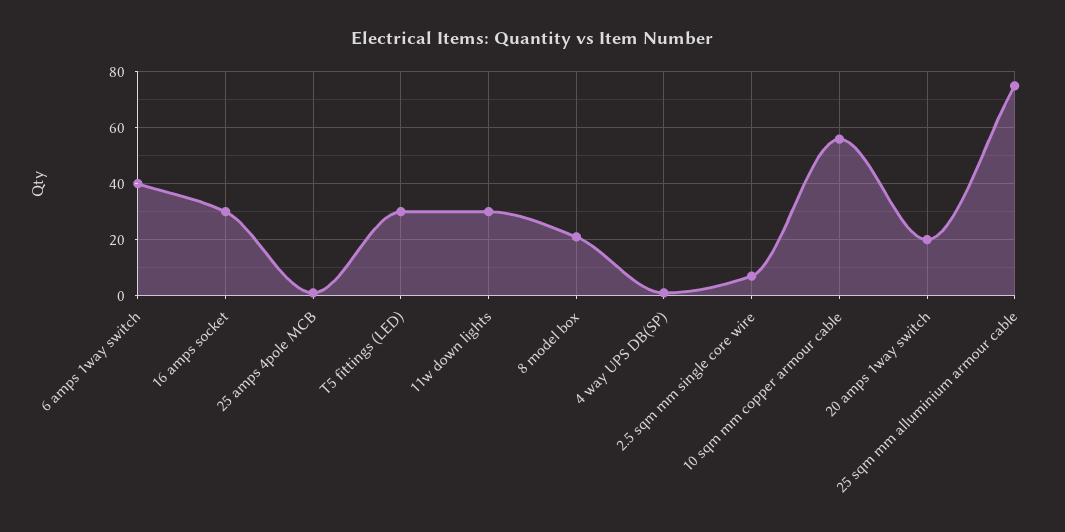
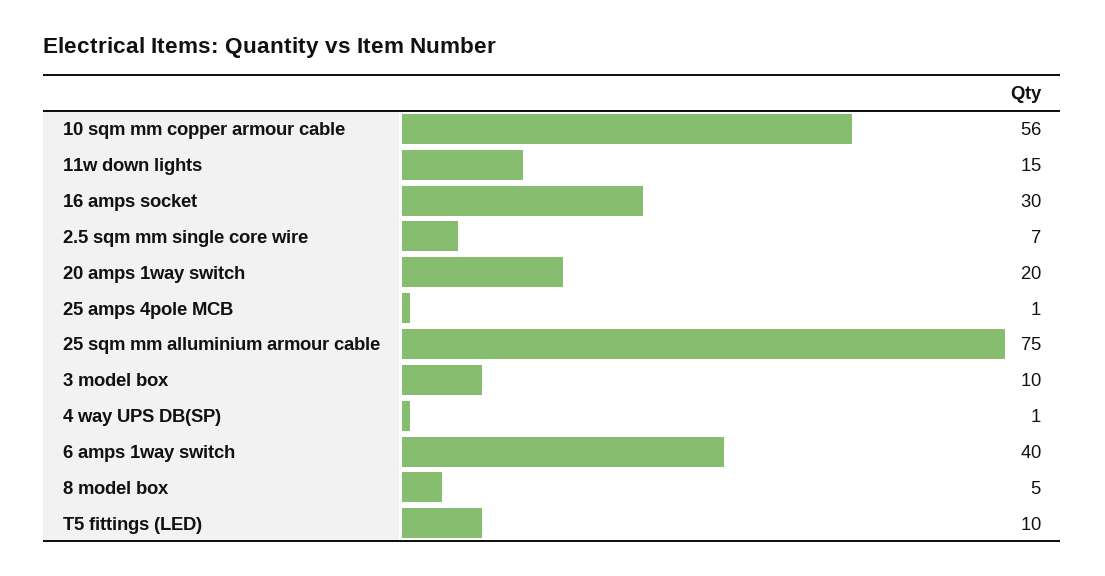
  {
    "6 amps 1way switch": 40,
    "16 amps socket": 30,
    "25 amps 4pole MCB": 1,
-   "T5 fittings (LED)": 30,
+   "T5 fittings (LED)": 10,
-   "11w down lights": 30,
+   "11w down lights": 15,
-   "8 model box": 20,
+   "8 model box": 5,
    "4 way UPS DB(SP)": 1,
    "2.5 sqm mm single core wire": 7,
    "10 sqm mm copper armour cable": 56,
    "20 amps 1way switch": 20,
-   "25 sqm mm alluminium armour cable": 75
+   "25 sqm mm alluminium armour cable": 75,
+   "3 model box": 10
  }

